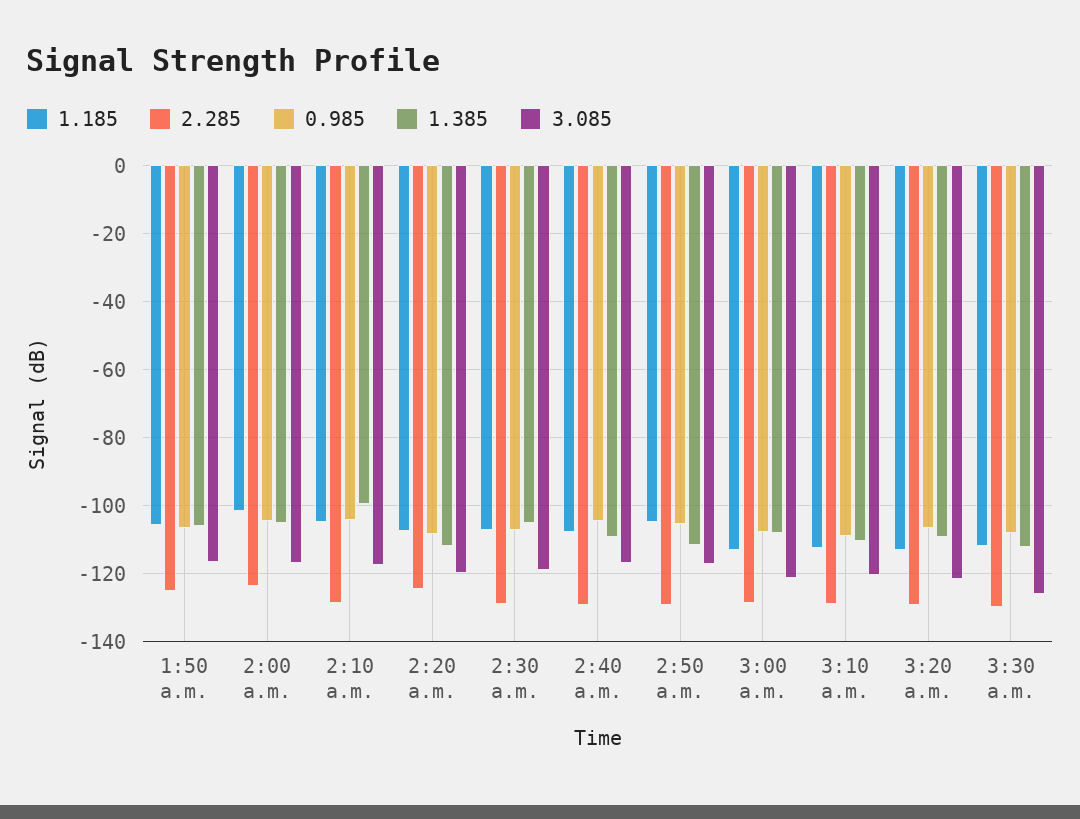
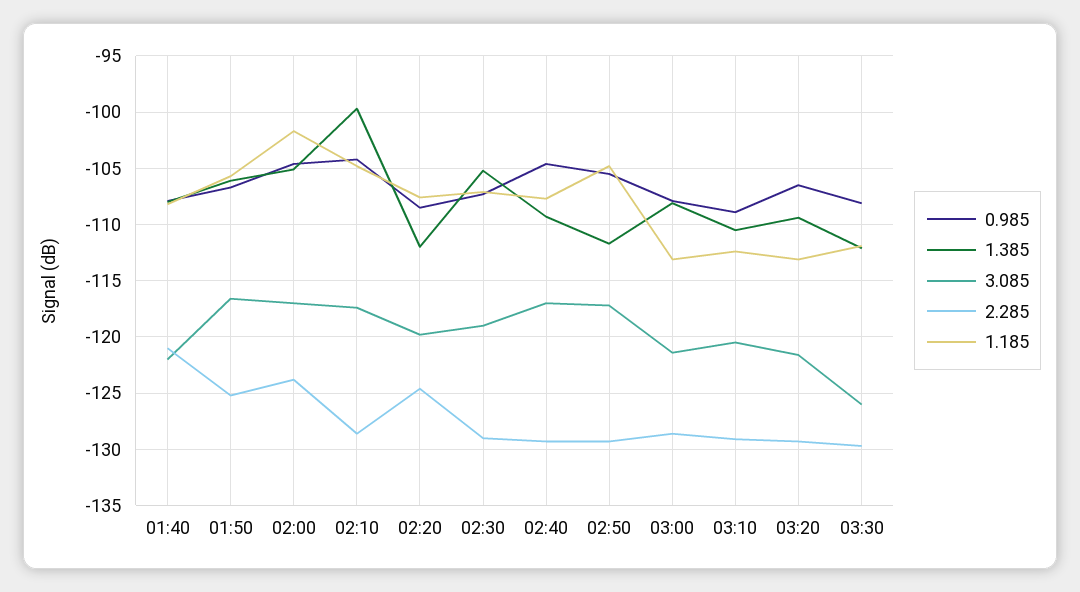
  {
    "1.185": {
      "1:50 a.m.": -106,
      "2:00 a.m.": -102,
      "2:10 a.m.": -105,
      "2:20 a.m.": -108,
      "2:30 a.m.": -107,
      "2:40 a.m.": -108,
      "2:50 a.m.": -105,
      "3:00 a.m.": -113,
      "3:10 a.m.": -112,
      "3:20 a.m.": -113,
-     "3:30 a.m.": -112
+     "3:30 a.m.": -112,
+     "01:40": -108
    },
    "2.285": {
      "1:50 a.m.": -125,
      "2:00 a.m.": -124,
      "2:10 a.m.": -129,
      "2:20 a.m.": -125,
      "2:30 a.m.": -129,
      "2:40 a.m.": -129,
      "2:50 a.m.": -129,
      "3:00 a.m.": -129,
      "3:10 a.m.": -129,
      "3:20 a.m.": -129,
-     "3:30 a.m.": -130
+     "3:30 a.m.": -130,
+     "01:40": -121
    },
    "0.985": {
      "1:50 a.m.": -107,
      "2:00 a.m.": -105,
      "2:10 a.m.": -104,
      "2:20 a.m.": -109,
      "2:30 a.m.": -107,
      "2:40 a.m.": -105,
      "2:50 a.m.": -106,
      "3:00 a.m.": -108,
      "3:10 a.m.": -109,
      "3:20 a.m.": -107,
-     "3:30 a.m.": -108
+     "3:30 a.m.": -108,
+     "01:40": -108
    },
    "1.385": {
      "1:50 a.m.": -106,
      "2:00 a.m.": -105,
      "2:10 a.m.": -100,
      "2:20 a.m.": -112,
      "2:30 a.m.": -105,
      "2:40 a.m.": -109,
      "2:50 a.m.": -112,
      "3:00 a.m.": -108,
      "3:10 a.m.": -111,
      "3:20 a.m.": -109,
-     "3:30 a.m.": -112
+     "3:30 a.m.": -112,
+     "01:40": -108
    },
    "3.085": {
      "1:50 a.m.": -117,
      "2:00 a.m.": -117,
      "2:10 a.m.": -117,
      "2:20 a.m.": -120,
      "2:30 a.m.": -119,
      "2:40 a.m.": -117,
      "2:50 a.m.": -117,
      "3:00 a.m.": -121,
      "3:10 a.m.": -121,
      "3:20 a.m.": -122,
-     "3:30 a.m.": -126
+     "3:30 a.m.": -126,
+     "01:40": -122
    }
  }

